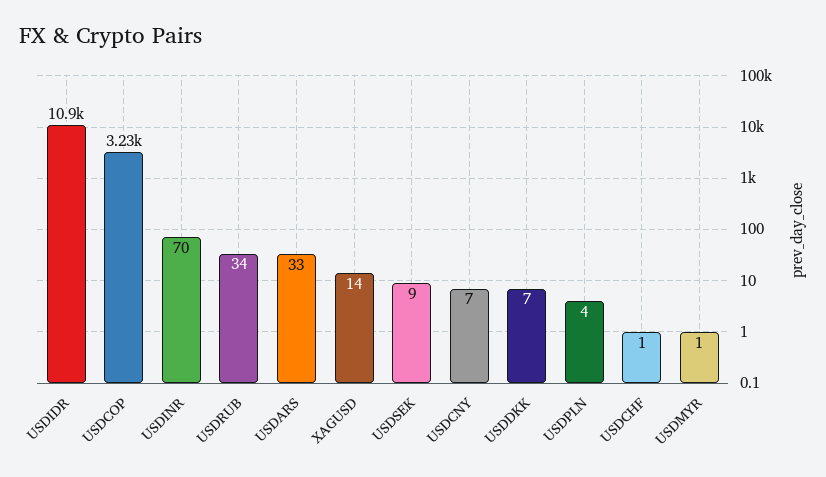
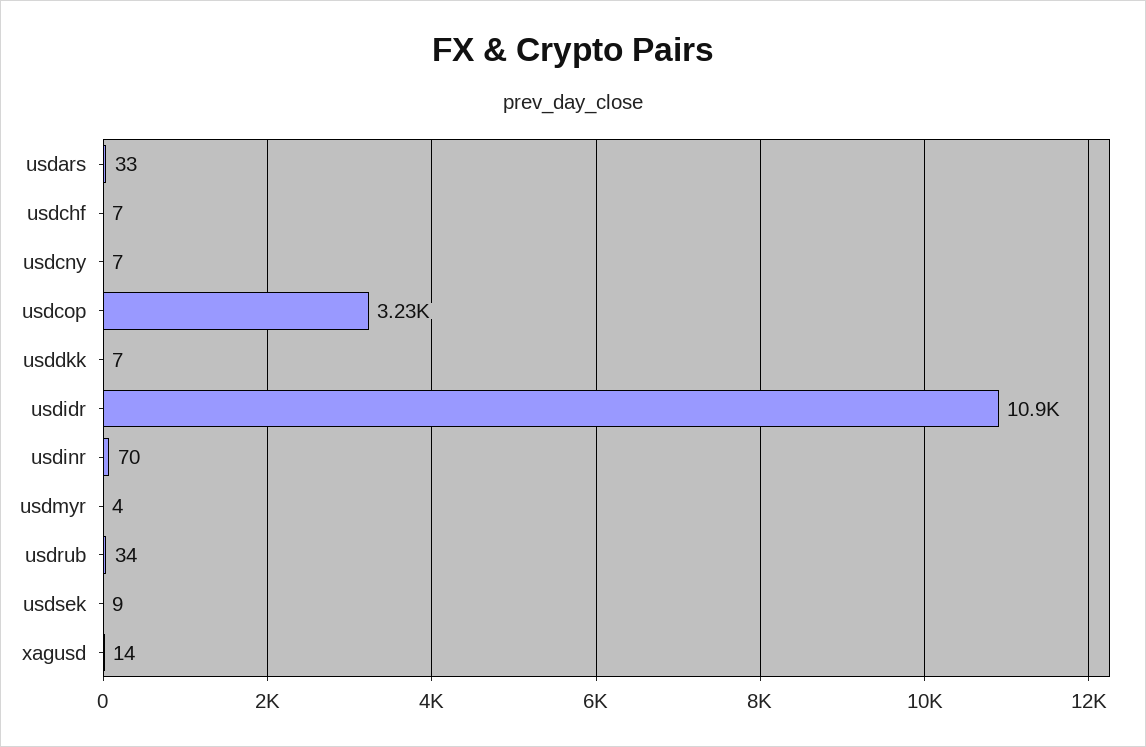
  {
    "USDIDR": 10900,
    "USDCOP": 3230,
    "USDINR": 70,
    "USDRUB": 34,
    "USDARS": 33,
    "XAGUSD": 14,
    "USDSEK": 9,
    "USDCNY": 7,
    "USDDKK": 7,
-   "USDPLN": 4,
-   "USDCHF": 1,
+   "USDCHF": 7,
-   "USDMYR": 1
+   "USDMYR": 4
  }

